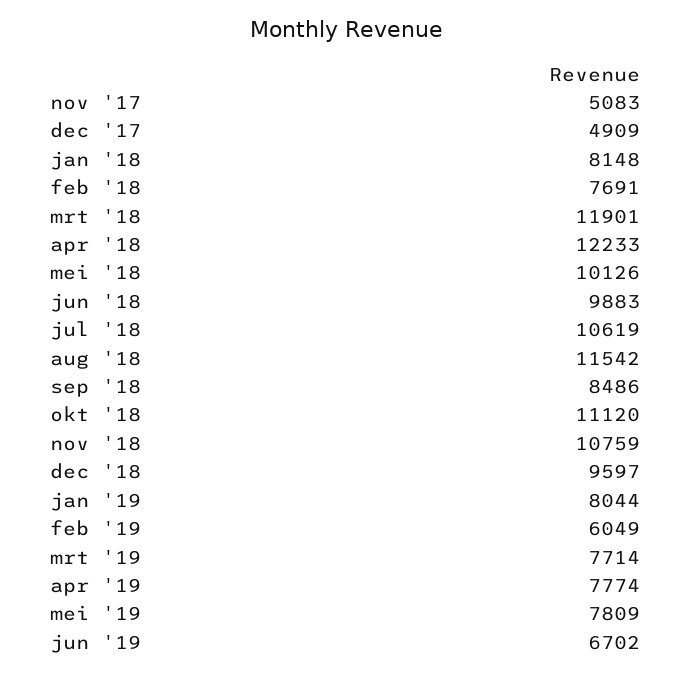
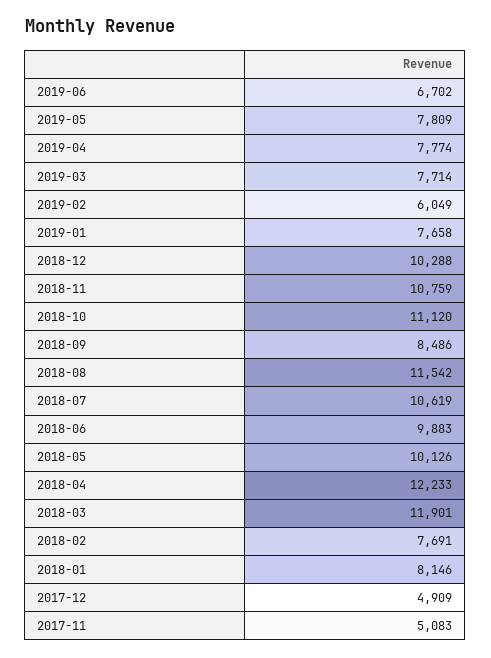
  {
    "nov '17": 5083,
    "dec '17": 4909,
-   "jan '18": 8148,
+   "jan '18": 8146,
    "feb '18": 7691,
    "mrt '18": 11901,
    "apr '18": 12233,
    "mei '18": 10126,
    "jun '18": 9883,
    "jul '18": 10619,
    "aug '18": 11542,
    "sep '18": 8486,
    "okt '18": 11120,
    "nov '18": 10759,
-   "dec '18": 9597,
+   "dec '18": 10288,
-   "jan '19": 8044,
+   "jan '19": 7658,
    "feb '19": 6049,
    "mrt '19": 7714,
    "apr '19": 7774,
    "mei '19": 7809,
    "jun '19": 6702
  }

